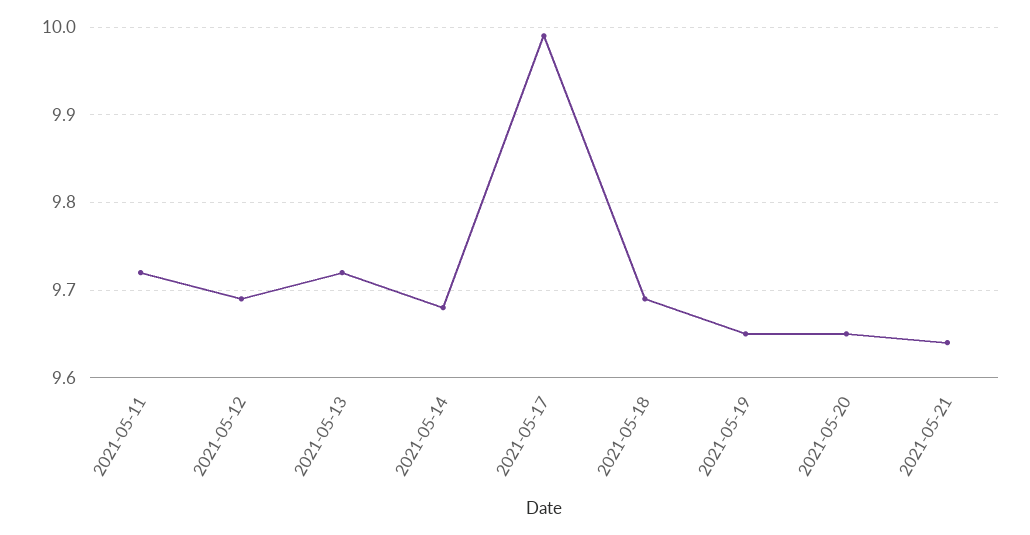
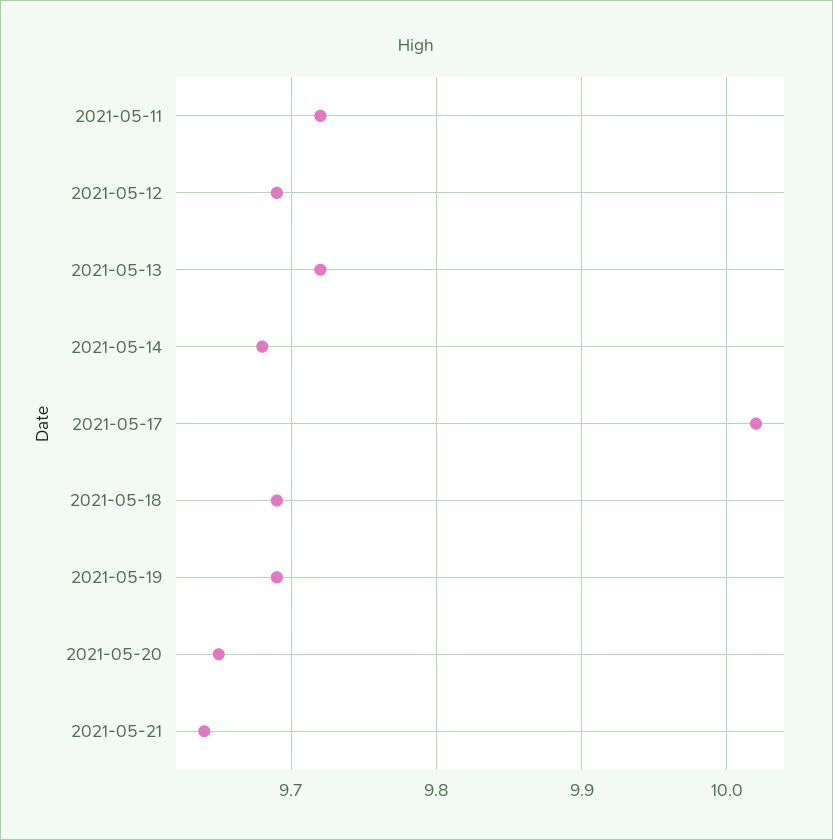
  {
    "2021-05-11": 9.72,
    "2021-05-12": 9.69,
    "2021-05-13": 9.72,
    "2021-05-14": 9.68,
-   "2021-05-17": 9.99,
+   "2021-05-17": 10.02,
    "2021-05-18": 9.69,
-   "2021-05-19": 9.65,
+   "2021-05-19": 9.69,
    "2021-05-20": 9.65,
    "2021-05-21": 9.64
  }

